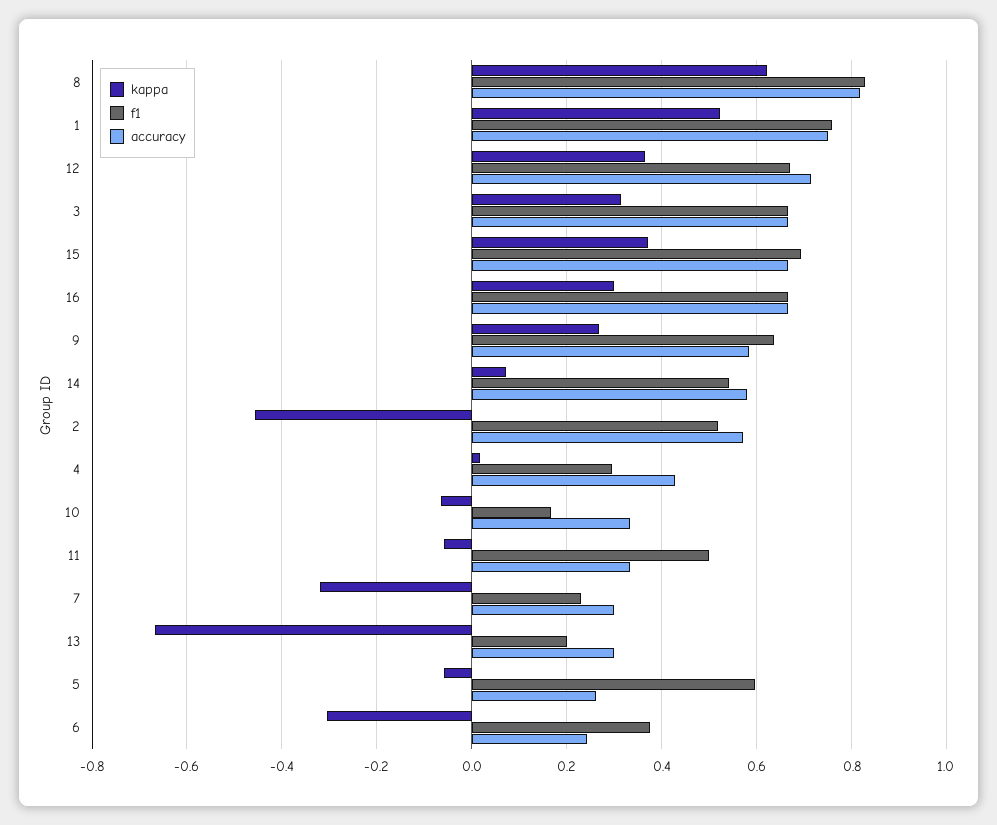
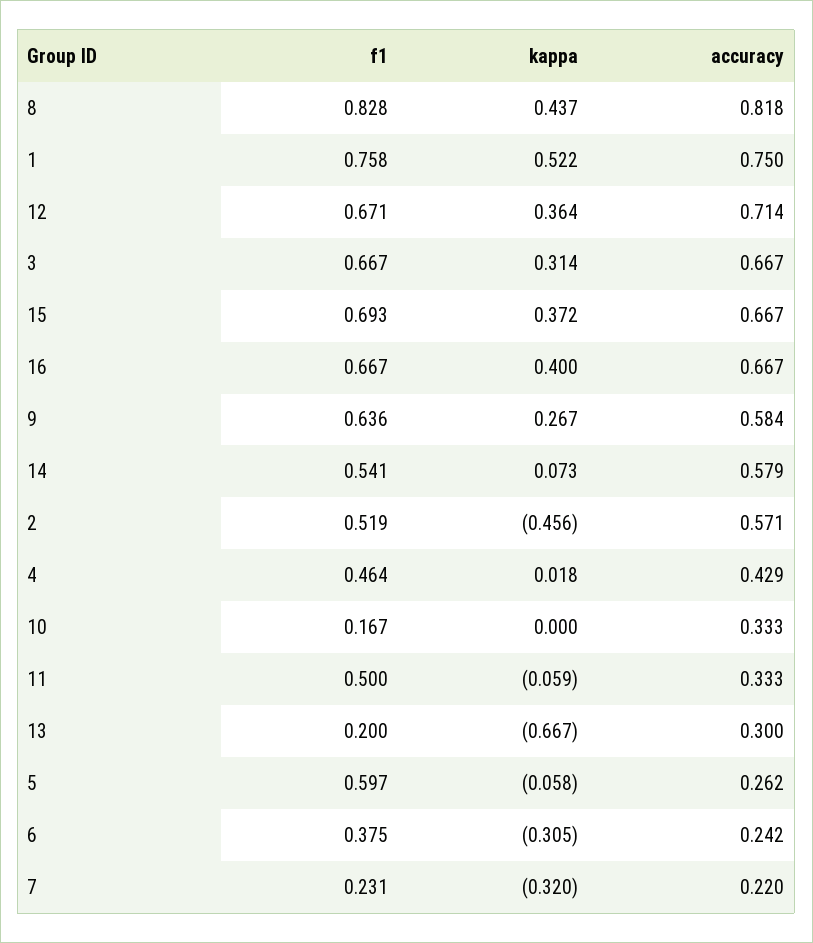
  {
    "kappa": {
-     "8": 0.62,
+     "8": 0.437,
      "1": 0.522,
      "12": 0.364,
      "3": 0.314,
      "15": 0.372,
-     "16": 0.3,
+     "16": 0.4,
      "9": 0.267,
      "14": 0.073,
      "2": -0.456,
      "4": 0.018,
-     "10": -0.06,
+     "10": 0,
      "11": -0.059,
      "7": -0.32,
      "13": -0.667,
      "5": -0.058,
      "6": -0.305
    },
    "f1": {
      "8": 0.828,
      "1": 0.758,
      "12": 0.671,
      "3": 0.667,
      "15": 0.693,
      "16": 0.667,
      "9": 0.636,
      "14": 0.541,
      "2": 0.519,
-     "4": 0.3,
+     "4": 0.464,
      "10": 0.167,
      "11": 0.5,
      "7": 0.231,
      "13": 0.2,
      "5": 0.597,
      "6": 0.375
    },
    "accuracy": {
      "8": 0.818,
      "1": 0.75,
      "12": 0.714,
      "3": 0.667,
      "15": 0.667,
      "16": 0.667,
      "9": 0.584,
      "14": 0.579,
      "2": 0.571,
      "4": 0.429,
      "10": 0.333,
      "11": 0.333,
-     "7": 0.3,
+     "7": 0.22,
      "13": 0.3,
      "5": 0.262,
      "6": 0.242
    }
  }

